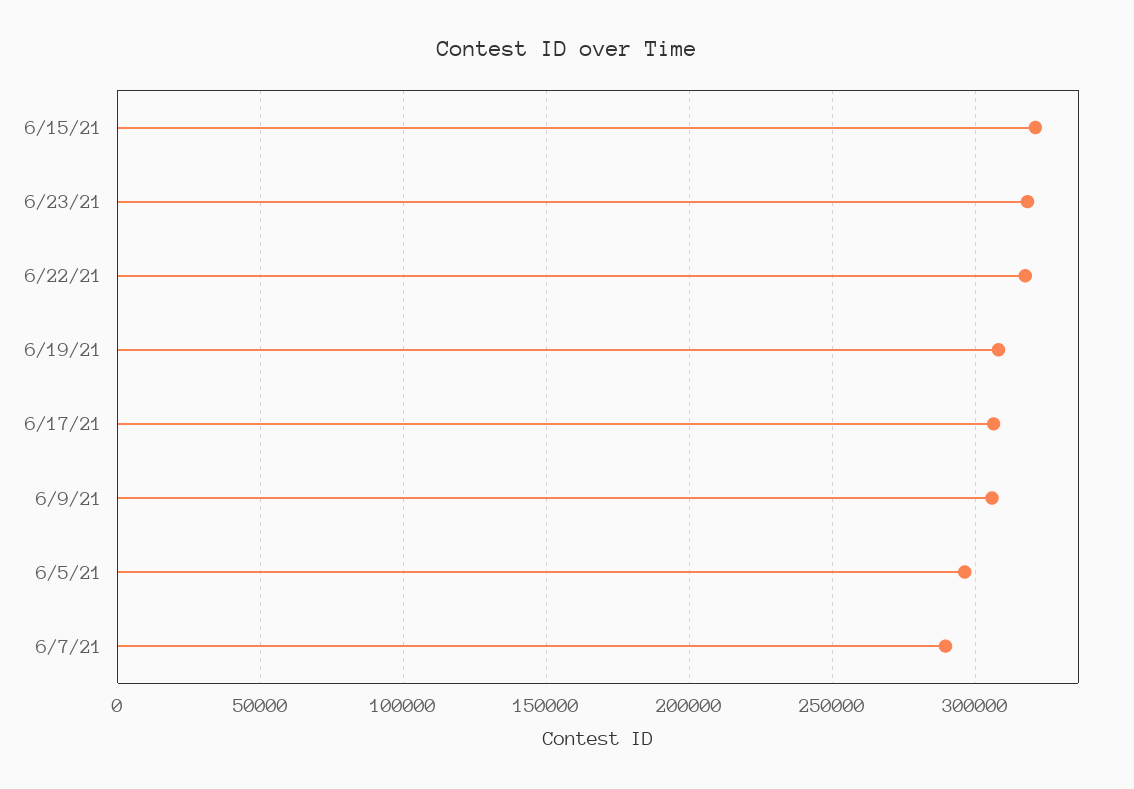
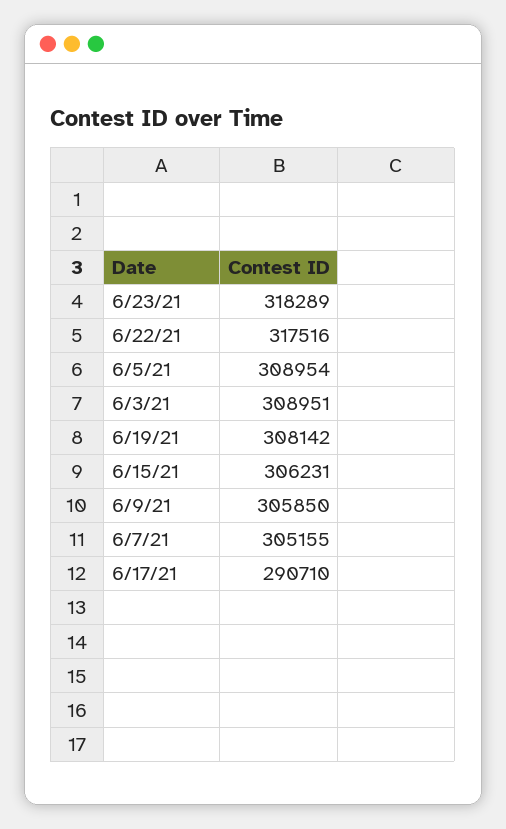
  {
-   "6/15/21": 320000,
+   "6/15/21": 306231,
    "6/23/21": 318289,
    "6/22/21": 317516,
    "6/19/21": 308142,
-   "6/17/21": 305000,
+   "6/17/21": 290710,
    "6/9/21": 305850,
-   "6/5/21": 295000,
+   "6/5/21": 308954,
-   "6/7/21": 290000
+   "6/7/21": 305155,
+   "6/3/21": 308951
  }

